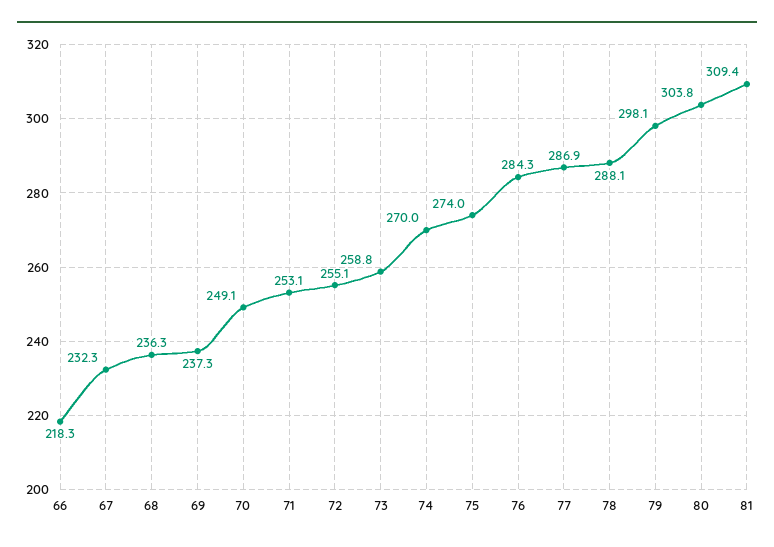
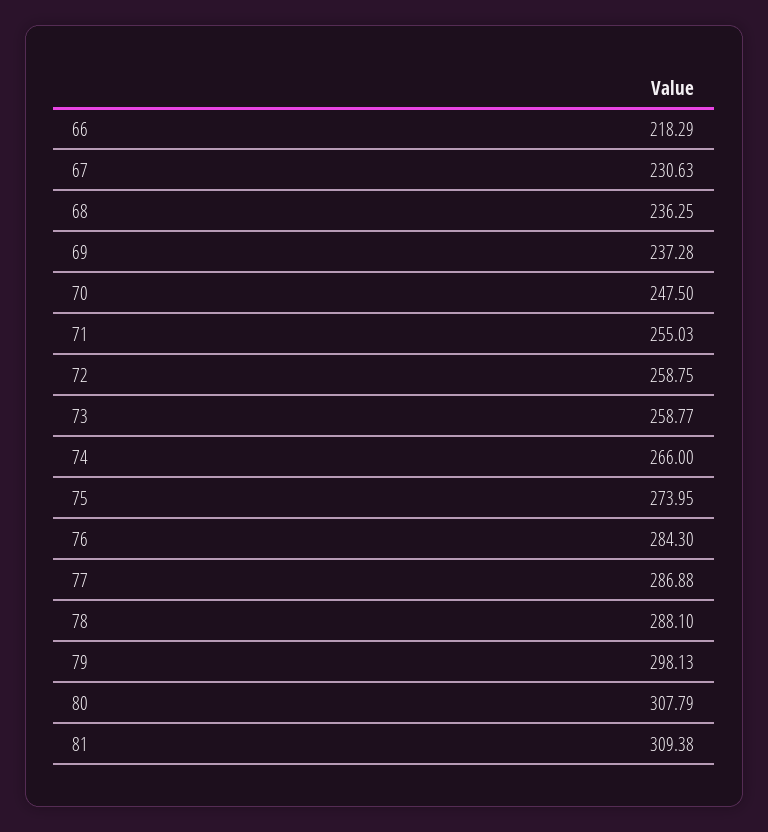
  {
    "66": 218.29,
-   "67": 232.3,
+   "67": 230.63,
    "68": 236.25,
    "69": 237.28,
-   "70": 249.1,
+   "70": 247.5,
-   "71": 253.1,
+   "71": 255.03,
-   "72": 255.1,
+   "72": 258.75,
    "73": 258.77,
-   "74": 270,
+   "74": 266,
    "75": 273.95,
    "76": 284.3,
    "77": 286.88,
    "78": 288.1,
    "79": 298.13,
-   "80": 303.8,
+   "80": 307.79,
    "81": 309.38
  }

